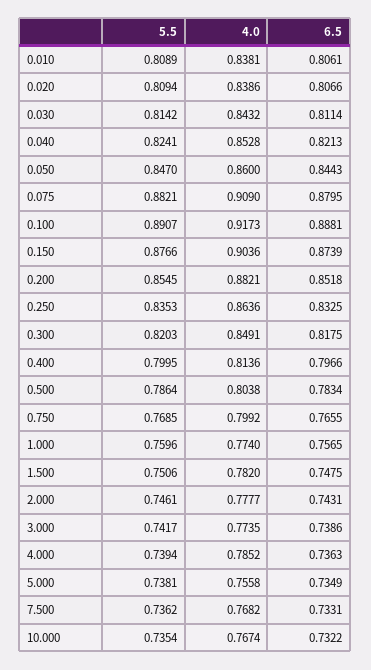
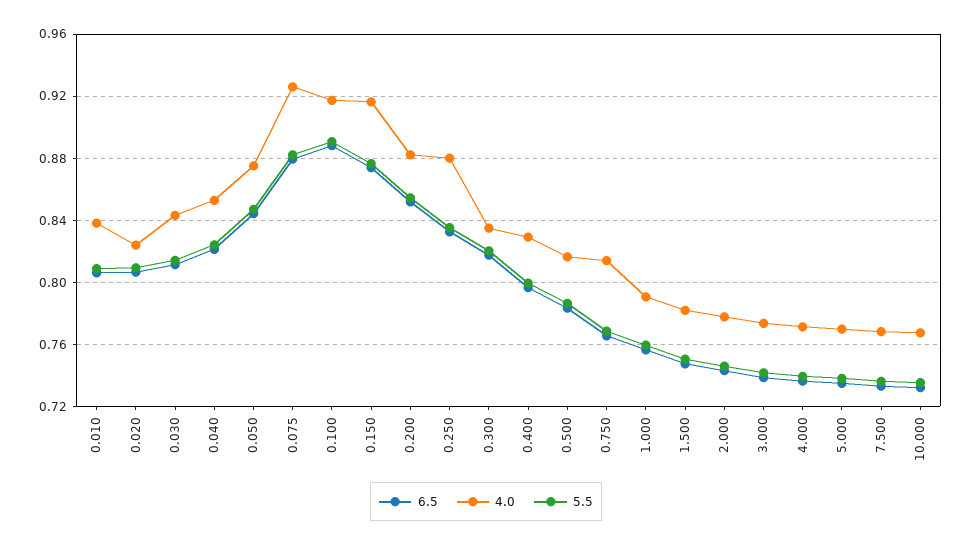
  {
    "5.5": {
      "0.010": 0.8089,
      "0.020": 0.8094,
      "0.030": 0.8142,
      "0.040": 0.8241,
      "0.050": 0.847,
      "0.075": 0.8821,
      "0.100": 0.8907,
      "0.150": 0.8766,
      "0.200": 0.8545,
      "0.250": 0.8353,
      "0.300": 0.8203,
      "0.400": 0.7995,
      "0.500": 0.7864,
      "0.750": 0.7685,
      "1.000": 0.7596,
      "1.500": 0.7506,
      "2.000": 0.7461,
      "3.000": 0.7417,
      "4.000": 0.7394,
      "5.000": 0.7381,
      "7.500": 0.7362,
      "10.000": 0.7354
    },
    "4.0": {
      "0.010": 0.8381,
-     "0.020": 0.8386,
+     "0.020": 0.825,
      "0.030": 0.8432,
      "0.040": 0.8528,
-     "0.050": 0.86,
+     "0.050": 0.875,
-     "0.075": 0.909,
+     "0.075": 0.925,
      "0.100": 0.9173,
-     "0.150": 0.9036,
+     "0.150": 0.915,
      "0.200": 0.8821,
-     "0.250": 0.8636,
+     "0.250": 0.88,
-     "0.300": 0.8491,
+     "0.300": 0.835,
-     "0.400": 0.8136,
+     "0.400": 0.83,
-     "0.500": 0.8038,
+     "0.500": 0.815,
-     "0.750": 0.7992,
+     "0.750": 0.815,
-     "1.000": 0.774,
+     "1.000": 0.79,
      "1.500": 0.782,
      "2.000": 0.7777,
      "3.000": 0.7735,
-     "4.000": 0.7852,
+     "4.000": 0.77,
-     "5.000": 0.7558,
+     "5.000": 0.77,
      "7.500": 0.7682,
      "10.000": 0.7674
    },
    "6.5": {
      "0.010": 0.8061,
      "0.020": 0.8066,
      "0.030": 0.8114,
      "0.040": 0.8213,
      "0.050": 0.8443,
      "0.075": 0.8795,
      "0.100": 0.8881,
      "0.150": 0.8739,
      "0.200": 0.8518,
      "0.250": 0.8325,
      "0.300": 0.8175,
      "0.400": 0.7966,
      "0.500": 0.7834,
      "0.750": 0.7655,
      "1.000": 0.7565,
      "1.500": 0.7475,
      "2.000": 0.7431,
      "3.000": 0.7386,
      "4.000": 0.7363,
      "5.000": 0.7349,
      "7.500": 0.7331,
      "10.000": 0.7322
    }
  }

